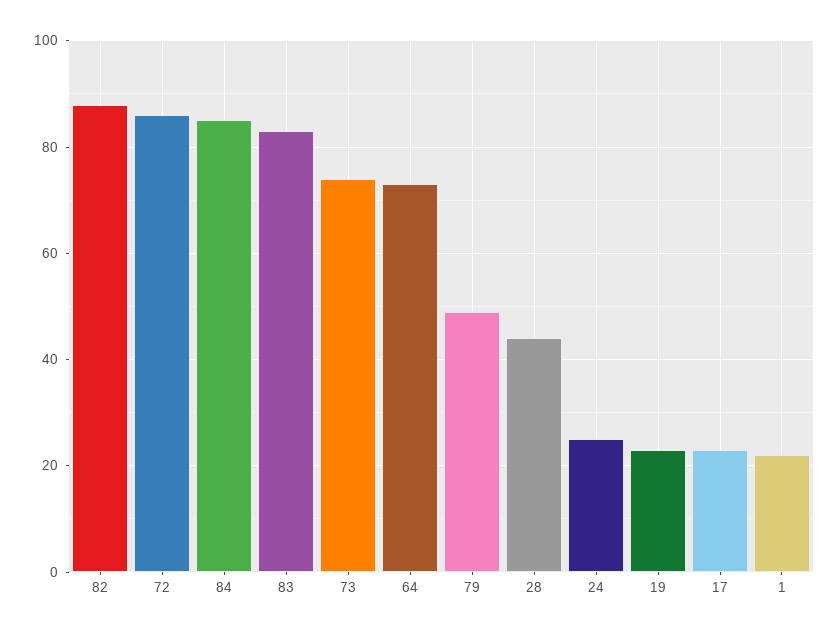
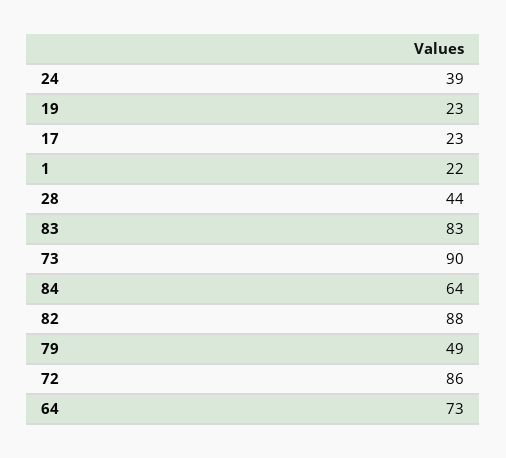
  {
    "82": 88,
    "72": 86,
-   "84": 85,
+   "84": 64,
    "83": 83,
-   "73": 75,
+   "73": 90,
    "64": 73,
    "79": 49,
    "28": 44,
-   "24": 25,
+   "24": 39,
    "19": 23,
    "17": 23,
    "1": 22
  }

